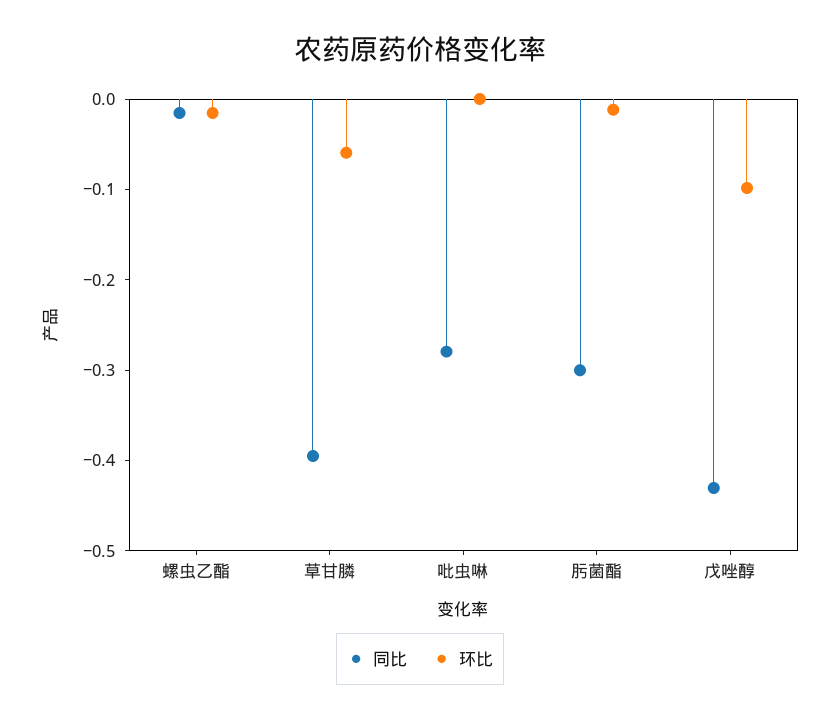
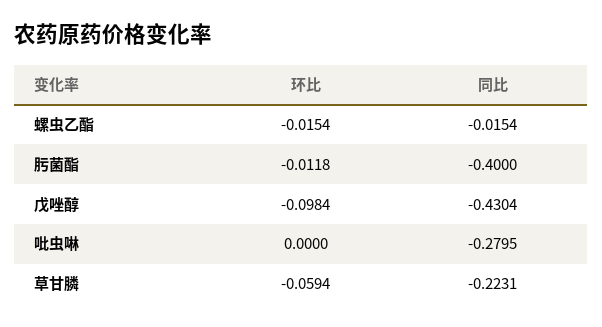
  {
    "同比": {
      "螺虫乙酯": -0.0154,
-     "草甘膦": -0.4,
+     "草甘膦": -0.2231,
      "吡虫啉": -0.2795,
-     "肟菌酯": -0.3,
+     "肟菌酯": -0.4,
      "戊唑醇": -0.4304
    },
    "环比": {
      "螺虫乙酯": -0.0154,
      "草甘膦": -0.0594,
      "吡虫啉": 0,
      "肟菌酯": -0.0118,
      "戊唑醇": -0.0984
    }
  }

